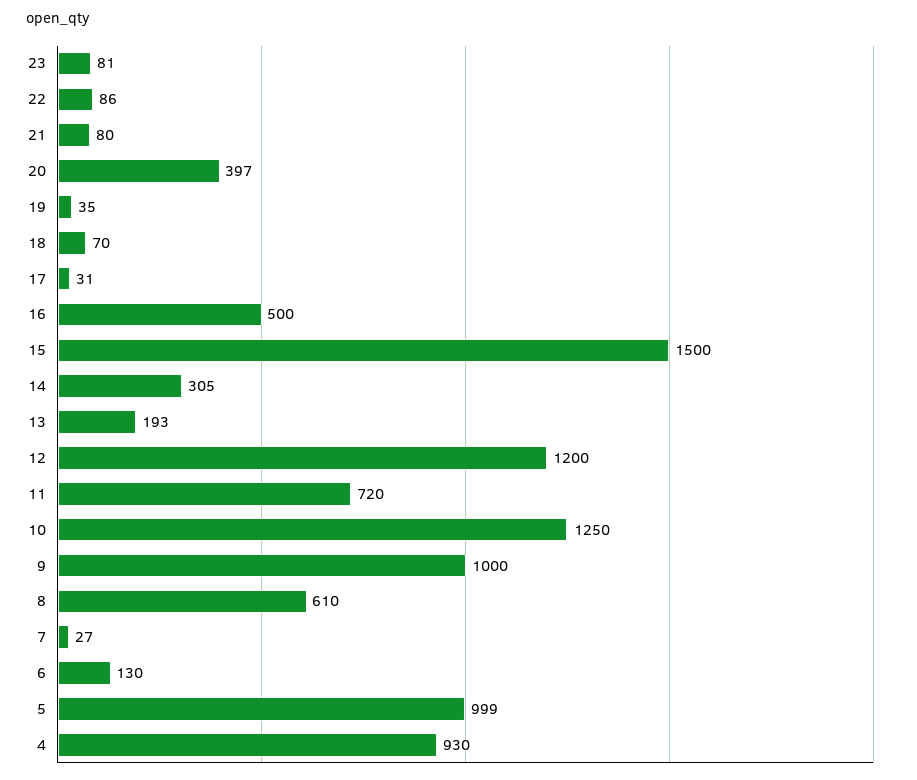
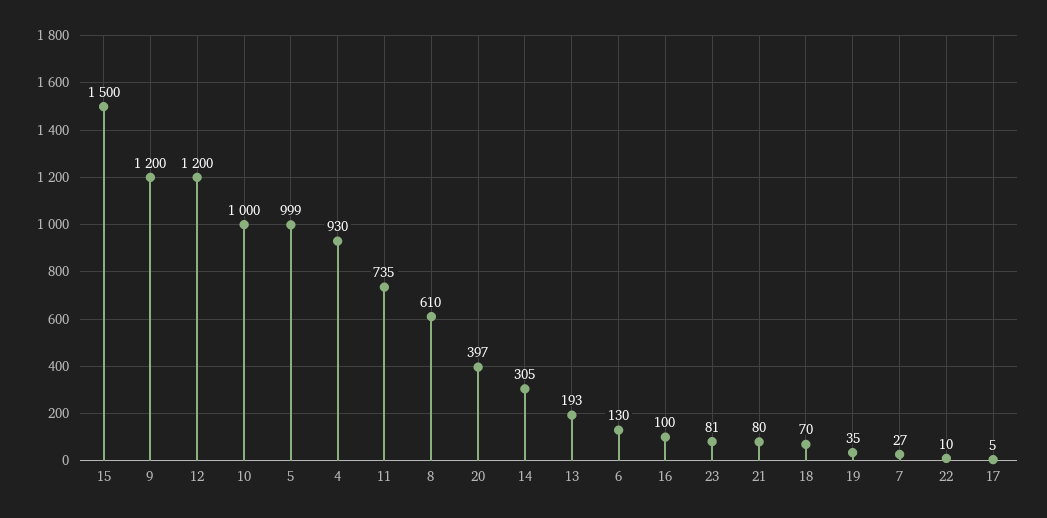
  {
    "23": 81,
-   "22": 86,
+   "22": 10,
    "21": 80,
    "20": 397,
    "19": 35,
    "18": 70,
-   "17": 31,
+   "17": 5,
-   "16": 500,
+   "16": 100,
    "15": 1500,
    "14": 305,
    "13": 193,
    "12": 1200,
-   "11": 720,
+   "11": 735,
-   "10": 1250,
+   "10": 1000,
-   "9": 1000,
+   "9": 1200,
    "8": 610,
    "7": 27,
    "6": 130,
    "5": 999,
    "4": 930
  }

